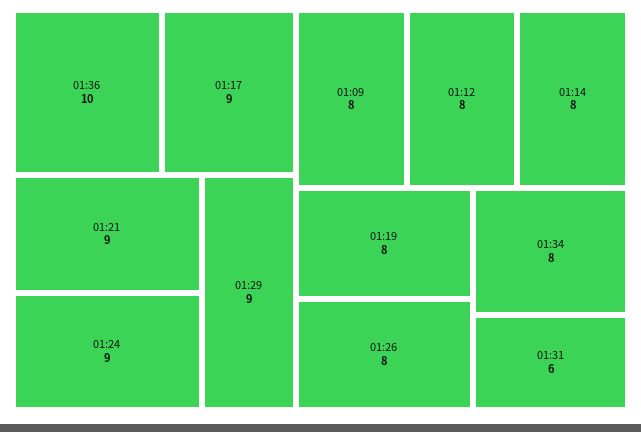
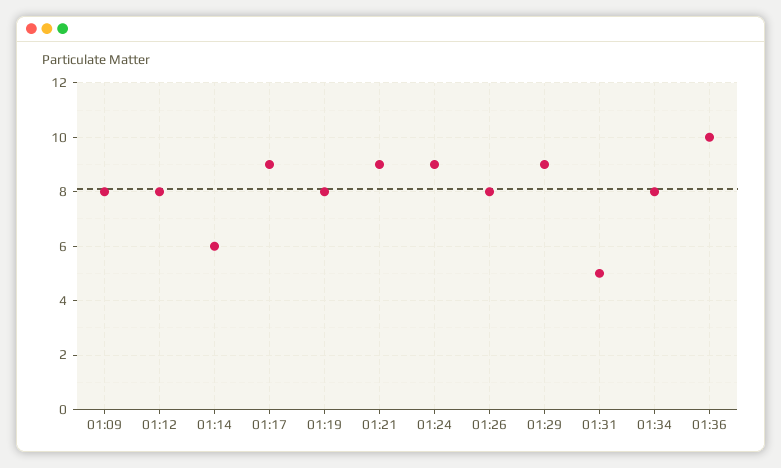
  {
    "01:36": 10,
    "01:17": 9,
    "01:21": 9,
    "01:24": 9,
    "01:29": 9,
    "01:09": 8,
    "01:12": 8,
-   "01:14": 8,
+   "01:14": 6,
    "01:19": 8,
    "01:26": 8,
    "01:34": 8,
-   "01:31": 6
+   "01:31": 5
  }

